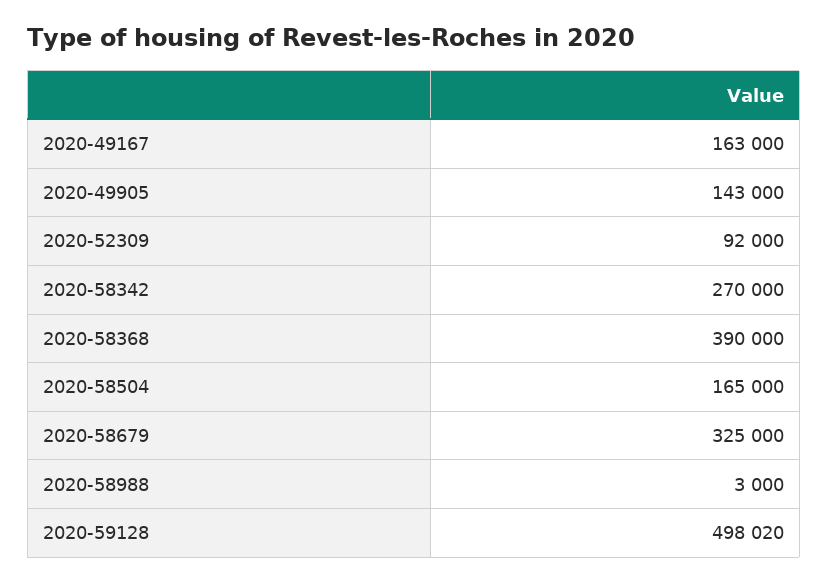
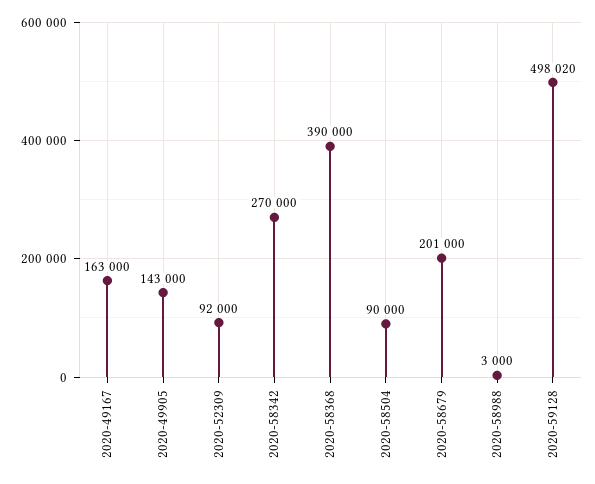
  {
    "2020-49167": 163000,
    "2020-49905": 143000,
    "2020-52309": 92000,
    "2020-58342": 270000,
    "2020-58368": 390000,
-   "2020-58504": 165000,
+   "2020-58504": 90000,
-   "2020-58679": 325000,
+   "2020-58679": 201000,
    "2020-58988": 3000,
    "2020-59128": 498020
  }

